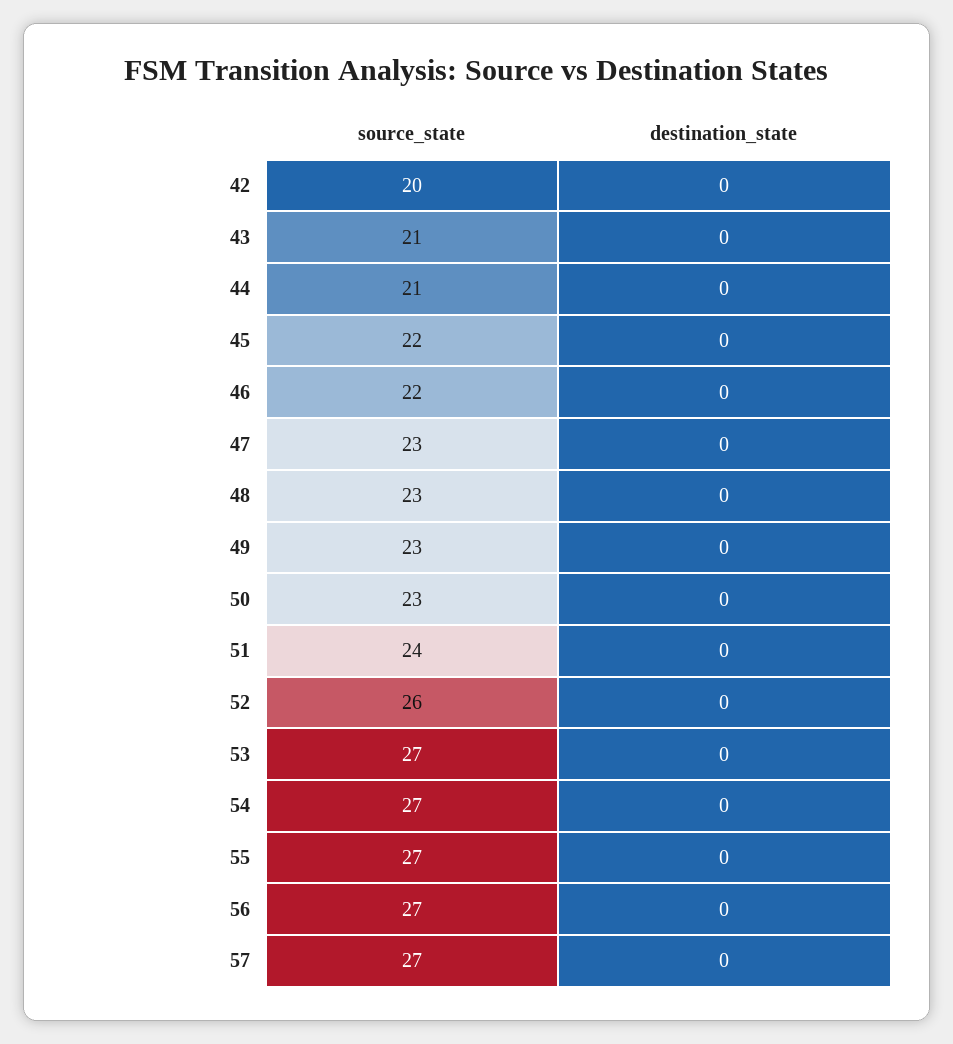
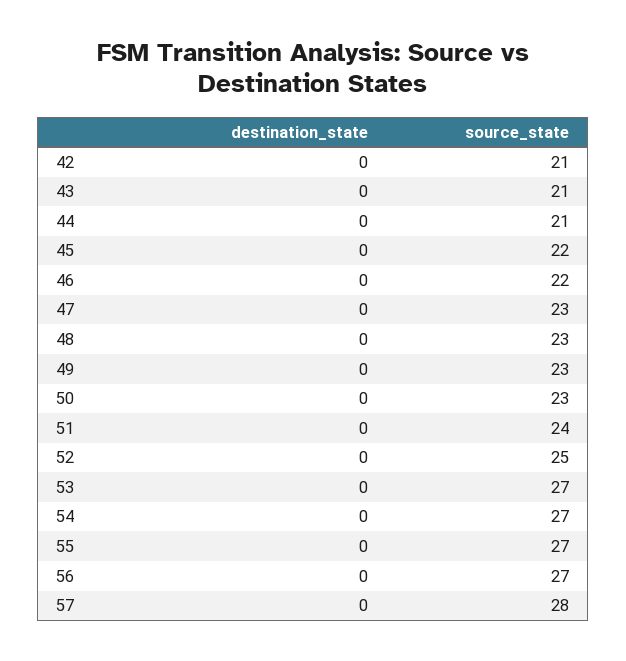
  {
    "source_state": {
-     "42": 20,
+     "42": 21,
      "43": 21,
      "44": 21,
      "45": 22,
      "46": 22,
      "47": 23,
      "48": 23,
      "49": 23,
      "50": 23,
      "51": 24,
-     "52": 26,
+     "52": 25,
      "53": 27,
      "54": 27,
      "55": 27,
      "56": 27,
-     "57": 27
+     "57": 28
    },
    "destination_state": {
      "42": 0,
      "43": 0,
      "44": 0,
      "45": 0,
      "46": 0,
      "47": 0,
      "48": 0,
      "49": 0,
      "50": 0,
      "51": 0,
      "52": 0,
      "53": 0,
      "54": 0,
      "55": 0,
      "56": 0,
      "57": 0
    }
  }

